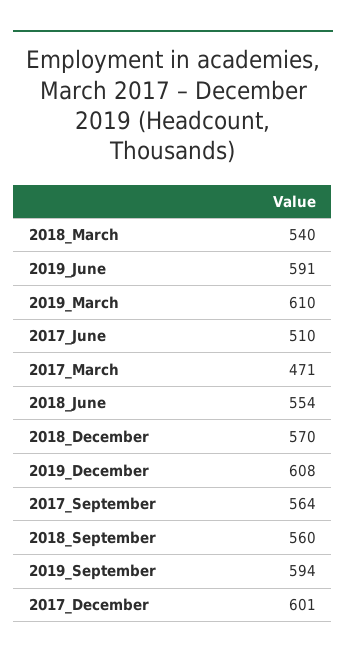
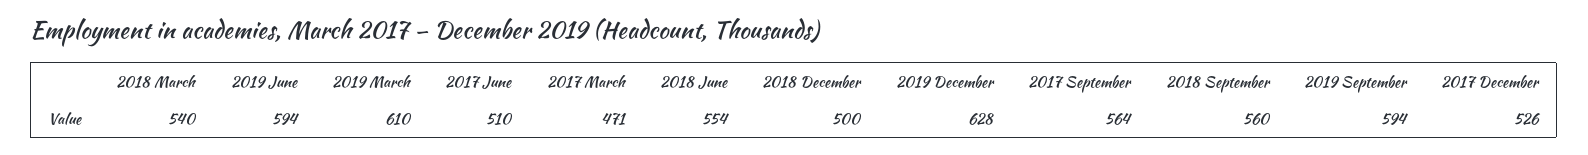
  {
    "2018_March": 540,
-   "2019_June": 591,
+   "2019_June": 594,
    "2019_March": 610,
    "2017_June": 510,
    "2017_March": 471,
    "2018_June": 554,
-   "2018_December": 570,
+   "2018_December": 500,
-   "2019_December": 608,
+   "2019_December": 628,
    "2017_September": 564,
    "2018_September": 560,
    "2019_September": 594,
-   "2017_December": 601
+   "2017_December": 526
  }

